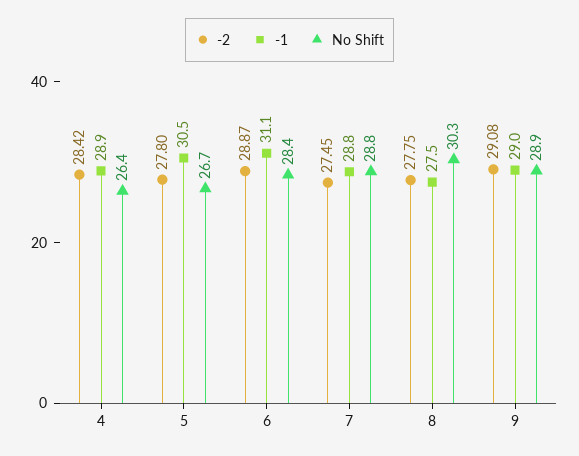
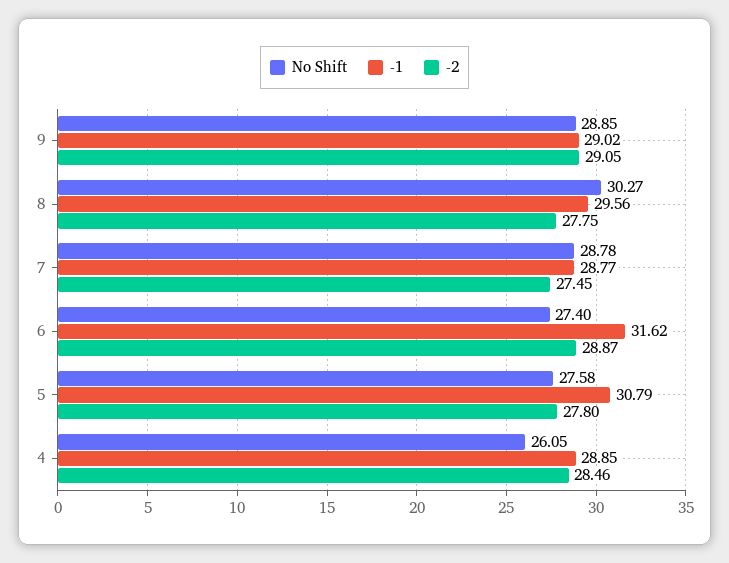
  {
    "-2": {
-     "4": 28.42,
+     "4": 28.46,
      "5": 27.8,
      "6": 28.87,
      "7": 27.45,
      "8": 27.75,
-     "9": 29.08
+     "9": 29.05
    },
    "-1": {
      "4": 28.85,
-     "5": 30.5,
+     "5": 30.79,
-     "6": 31.1,
+     "6": 31.62,
      "7": 28.77,
-     "8": 27.5,
+     "8": 29.56,
      "9": 29.02
    },
    "No Shift": {
-     "4": 26.4,
+     "4": 26.05,
-     "5": 26.7,
+     "5": 27.58,
-     "6": 28.4,
+     "6": 27.4,
      "7": 28.78,
      "8": 30.27,
      "9": 28.85
    }
  }

